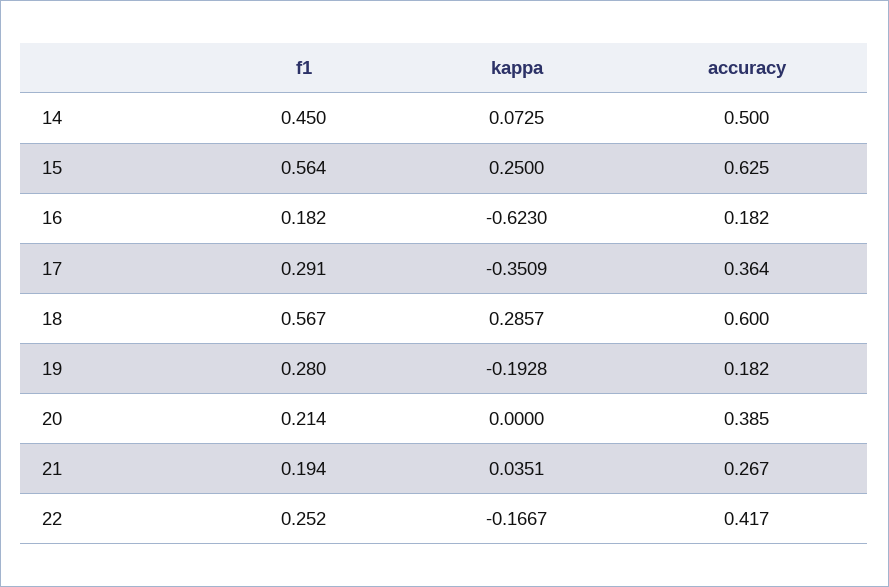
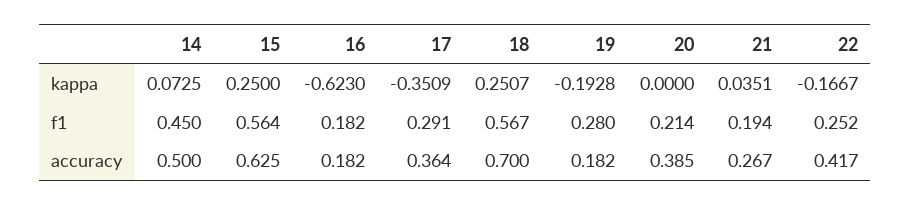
  {
    "f1": {
      "14": 0.45,
      "15": 0.564,
      "16": 0.182,
      "17": 0.291,
      "18": 0.567,
      "19": 0.28,
      "20": 0.214,
      "21": 0.194,
      "22": 0.252
    },
    "kappa": {
      "14": 0.0725,
      "15": 0.25,
      "16": -0.623,
      "17": -0.3509,
-     "18": 0.2857,
+     "18": 0.2507,
      "19": -0.1928,
      "20": 0,
      "21": 0.0351,
      "22": -0.1667
    },
    "accuracy": {
      "14": 0.5,
      "15": 0.625,
      "16": 0.182,
      "17": 0.364,
-     "18": 0.6,
+     "18": 0.7,
      "19": 0.182,
      "20": 0.385,
      "21": 0.267,
      "22": 0.417
    }
  }

